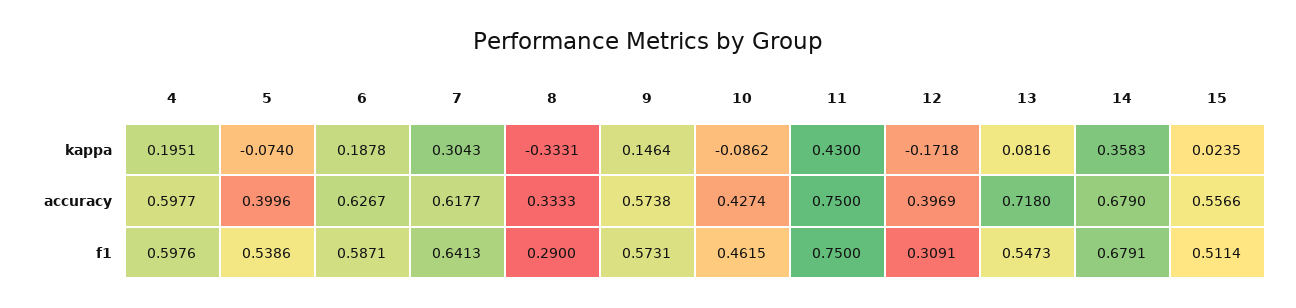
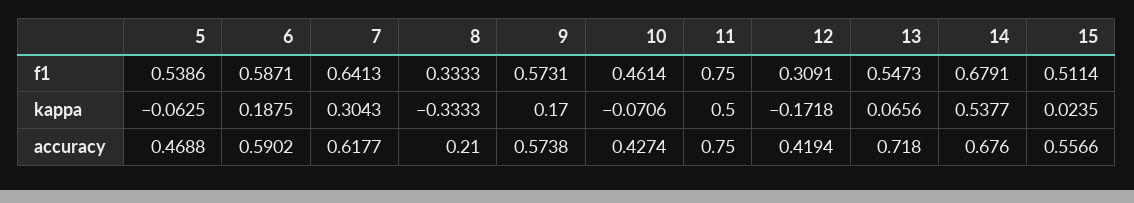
  {
-   "4": {
-     "kappa": 0.1951,
-     "accuracy": 0.5977,
-     "f1": 0.5976
-   },
    "5": {
-     "kappa": -0.074,
+     "kappa": -0.0625,
-     "accuracy": 0.3996,
+     "accuracy": 0.4688,
      "f1": 0.5386
    },
    "6": {
-     "kappa": 0.1878,
+     "kappa": 0.1875,
-     "accuracy": 0.6267,
+     "accuracy": 0.5902,
      "f1": 0.5871
    },
    "7": {
      "kappa": 0.3043,
      "accuracy": 0.6177,
      "f1": 0.6413
    },
    "8": {
-     "kappa": -0.3331,
+     "kappa": -0.3333,
-     "accuracy": 0.3333,
+     "accuracy": 0.21,
-     "f1": 0.29
+     "f1": 0.3333
    },
    "9": {
-     "kappa": 0.1464,
+     "kappa": 0.17,
      "accuracy": 0.5738,
      "f1": 0.5731
    },
    "10": {
-     "kappa": -0.0862,
+     "kappa": -0.0706,
      "accuracy": 0.4274,
-     "f1": 0.4615
+     "f1": 0.4614
    },
    "11": {
-     "kappa": 0.43,
+     "kappa": 0.5,
      "accuracy": 0.75,
      "f1": 0.75
    },
    "12": {
      "kappa": -0.1718,
-     "accuracy": 0.3969,
+     "accuracy": 0.4194,
      "f1": 0.3091
    },
    "13": {
-     "kappa": 0.0816,
+     "kappa": 0.0656,
      "accuracy": 0.718,
      "f1": 0.5473
    },
    "14": {
-     "kappa": 0.3583,
+     "kappa": 0.5377,
-     "accuracy": 0.679,
+     "accuracy": 0.676,
      "f1": 0.6791
    },
    "15": {
      "kappa": 0.0235,
      "accuracy": 0.5566,
      "f1": 0.5114
    }
  }

